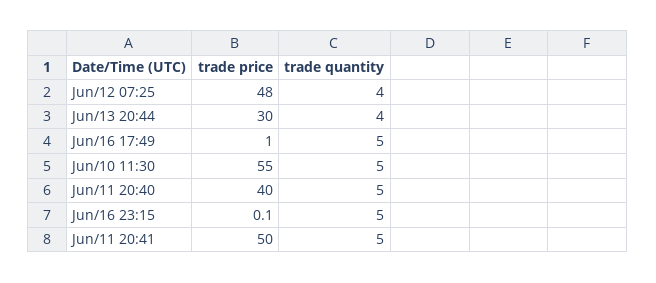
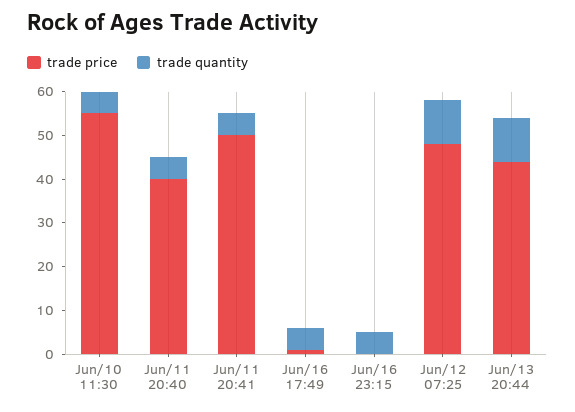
  {
    "trade price": {
      "Jun/12 07:25": 48,
-     "Jun/13 20:44": 30,
+     "Jun/13 20:44": 44,
      "Jun/16 17:49": 1,
      "Jun/10 11:30": 55,
      "Jun/11 20:40": 40,
      "Jun/16 23:15": 0.1,
      "Jun/11 20:41": 50
    },
    "trade quantity": {
-     "Jun/12 07:25": 4,
+     "Jun/12 07:25": 10,
-     "Jun/13 20:44": 4,
+     "Jun/13 20:44": 10,
      "Jun/16 17:49": 5,
      "Jun/10 11:30": 5,
      "Jun/11 20:40": 5,
      "Jun/16 23:15": 5,
      "Jun/11 20:41": 5
    }
  }

